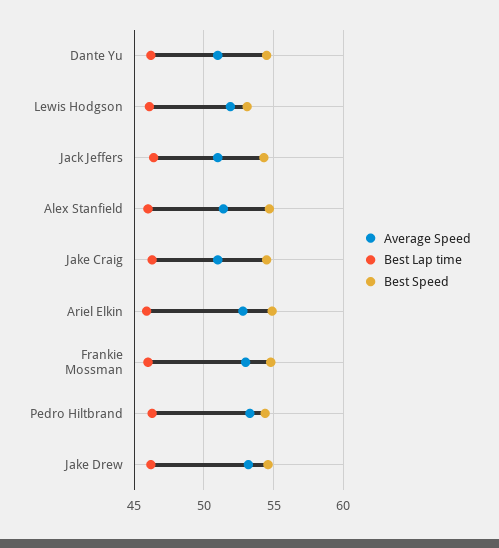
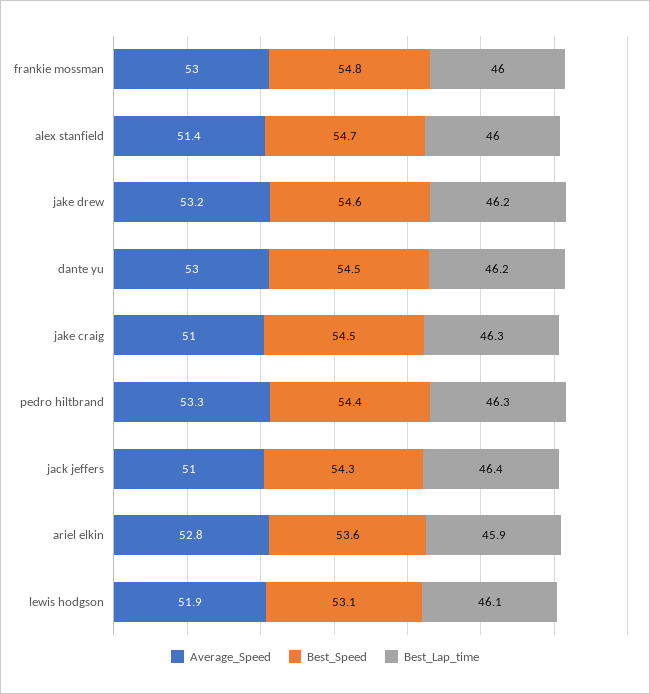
  {
    "Average Speed": {
-     "Dante Yu": 51,
+     "Dante Yu": 53,
      "Lewis Hodgson": 51.9,
      "Jack Jeffers": 51,
      "Alex Stanfield": 51.4,
      "Jake Craig": 51,
      "Ariel Elkin": 52.8,
      "Frankie Mossman": 53,
      "Pedro Hiltbrand": 53.3,
      "Jake Drew": 53.2
    },
    "Best Lap time": {
      "Dante Yu": 46.2,
      "Lewis Hodgson": 46.1,
      "Jack Jeffers": 46.4,
      "Alex Stanfield": 46,
      "Jake Craig": 46.3,
      "Ariel Elkin": 45.9,
      "Frankie Mossman": 46,
      "Pedro Hiltbrand": 46.3,
      "Jake Drew": 46.2
    },
    "Best Speed": {
      "Dante Yu": 54.5,
      "Lewis Hodgson": 53.1,
      "Jack Jeffers": 54.3,
      "Alex Stanfield": 54.7,
      "Jake Craig": 54.5,
-     "Ariel Elkin": 55,
+     "Ariel Elkin": 53.6,
      "Frankie Mossman": 54.8,
      "Pedro Hiltbrand": 54.4,
      "Jake Drew": 54.6
    }
  }

